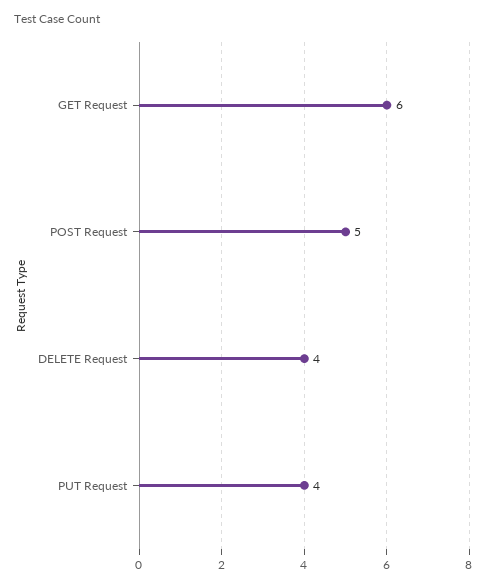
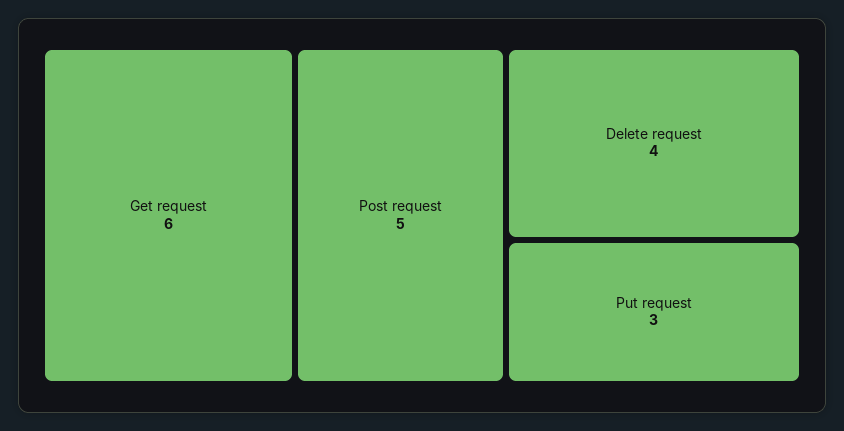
  {
    "GET Request": 6,
    "POST Request": 5,
    "DELETE Request": 4,
-   "PUT Request": 4
+   "PUT Request": 3
  }

